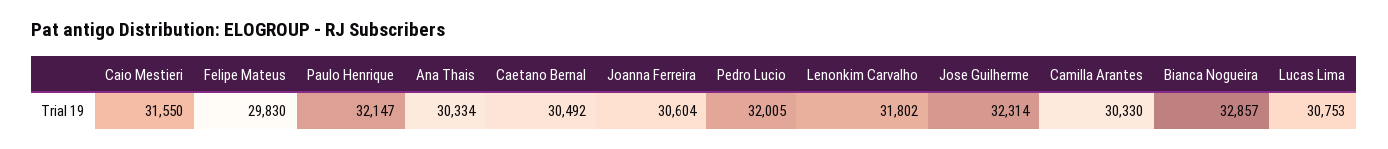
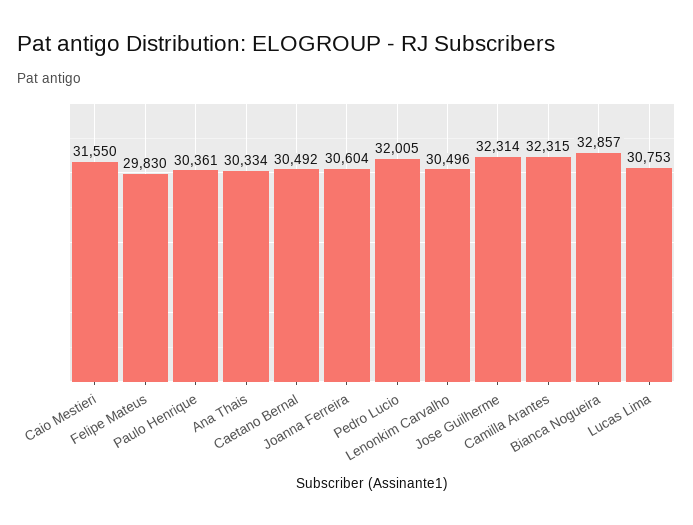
  {
    "Caio Mestieri": 31550,
    "Felipe Mateus": 29830,
-   "Paulo Henrique": 32147,
+   "Paulo Henrique": 30361,
    "Ana Thais": 30334,
    "Caetano Bernal": 30492,
    "Joanna Ferreira": 30604,
    "Pedro Lucio": 32005,
-   "Lenonkim Carvalho": 31802,
+   "Lenonkim Carvalho": 30496,
    "Jose Guilherme": 32314,
-   "Camilla Arantes": 30330,
+   "Camilla Arantes": 32315,
    "Bianca Nogueira": 32857,
    "Lucas Lima": 30753
  }

